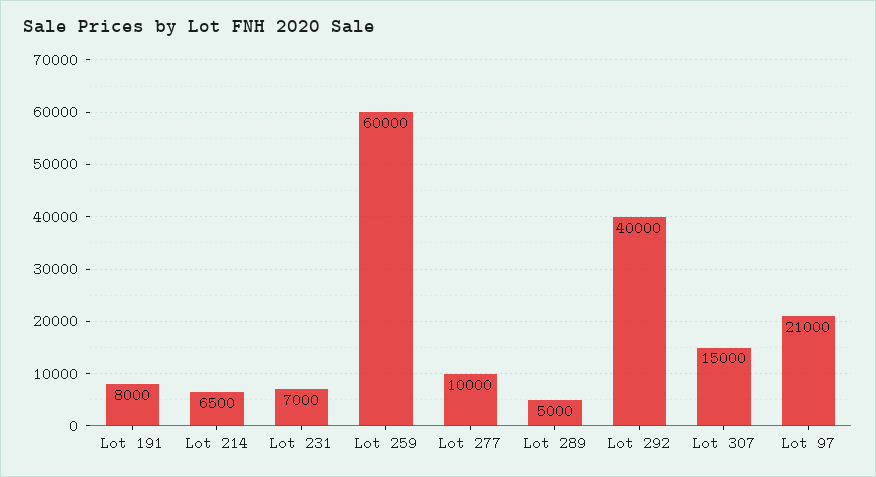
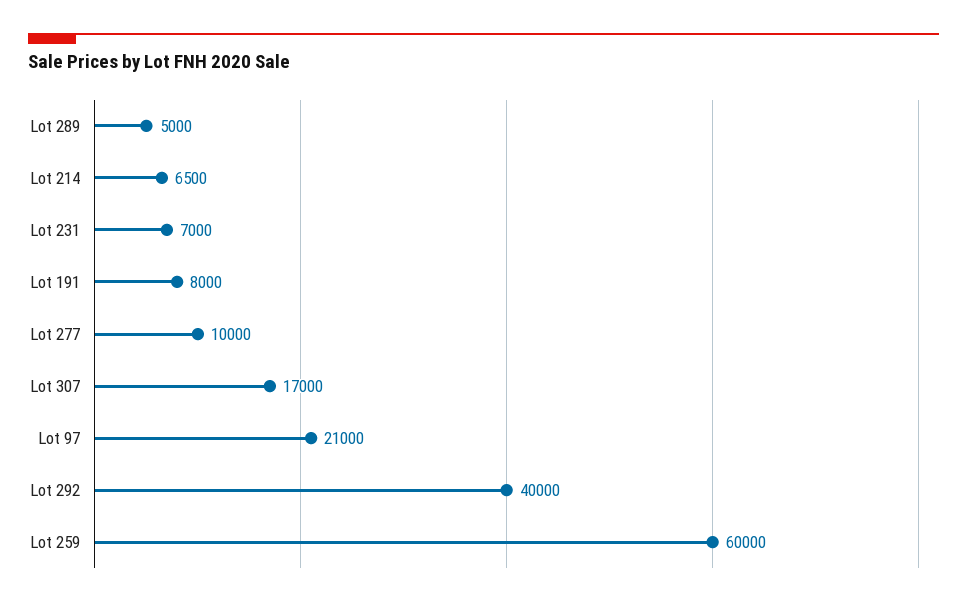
  {
    "Lot 191": 8000,
    "Lot 214": 6500,
    "Lot 231": 7000,
    "Lot 259": 60000,
    "Lot 277": 10000,
    "Lot 289": 5000,
    "Lot 292": 40000,
-   "Lot 307": 15000,
+   "Lot 307": 17000,
    "Lot 97": 21000
  }

